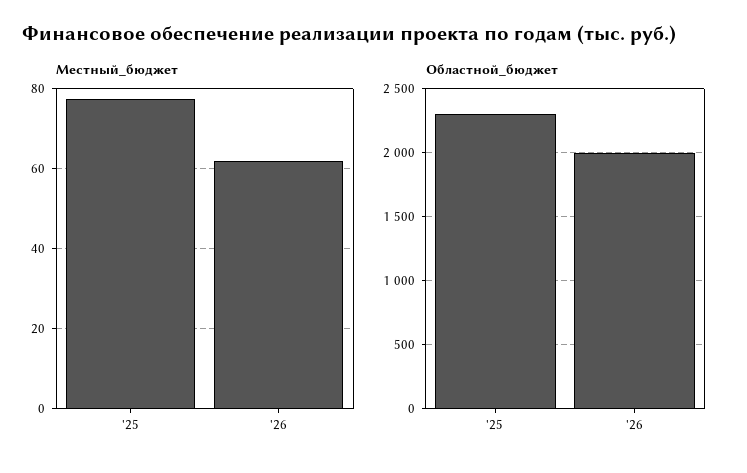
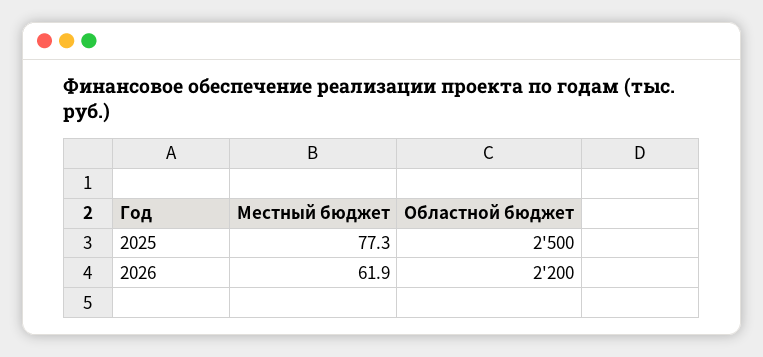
  {
    "Местный_бюджет": {
      "'25": 77.3,
      "'26": 61.9
    },
    "Областной_бюджет": {
-     "'25": 2300,
+     "'25": 2500,
-     "'26": 2000
+     "'26": 2200
    }
  }

